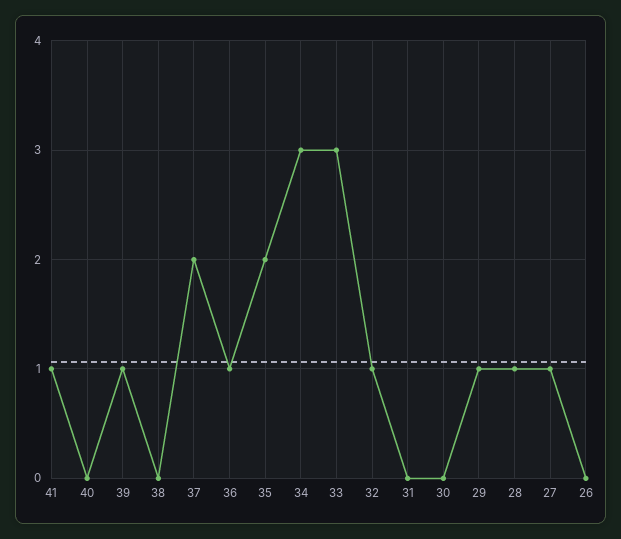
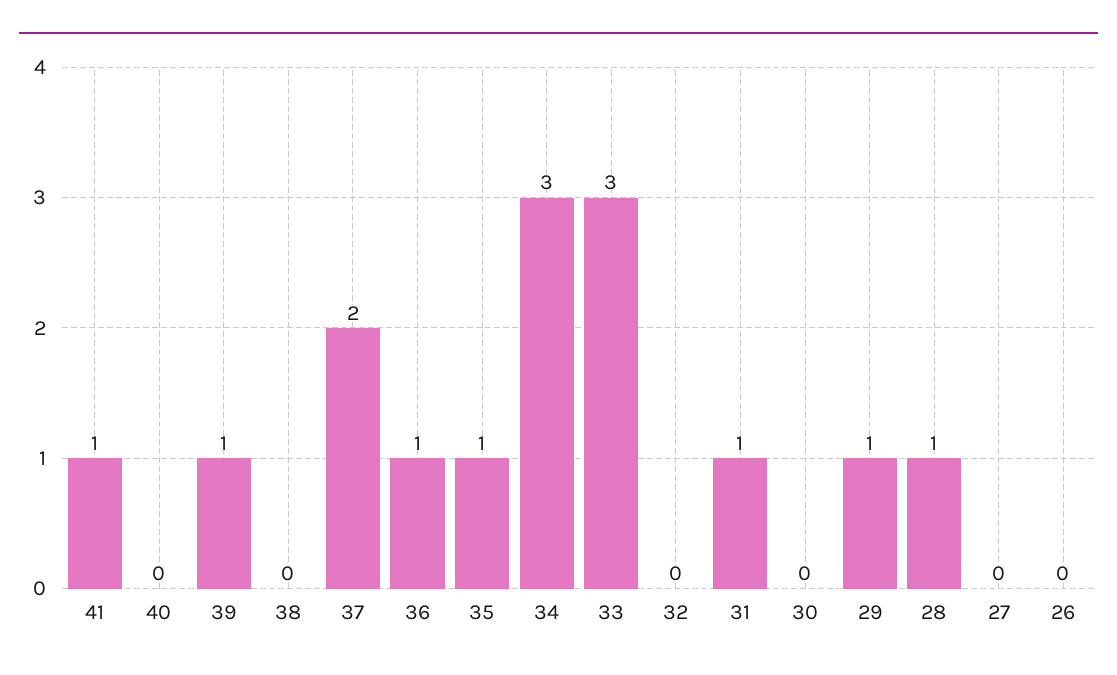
  {
    "41": 1,
    "40": 0,
    "39": 1,
    "38": 0,
    "37": 2,
    "36": 1,
-   "35": 2,
+   "35": 1,
    "34": 3,
    "33": 3,
-   "32": 1,
+   "32": 0,
-   "31": 0,
+   "31": 1,
    "30": 0,
    "29": 1,
    "28": 1,
-   "27": 1,
+   "27": 0,
    "26": 0
  }

